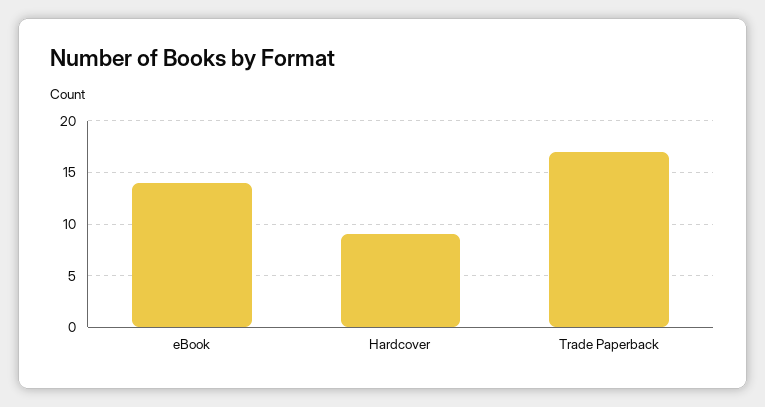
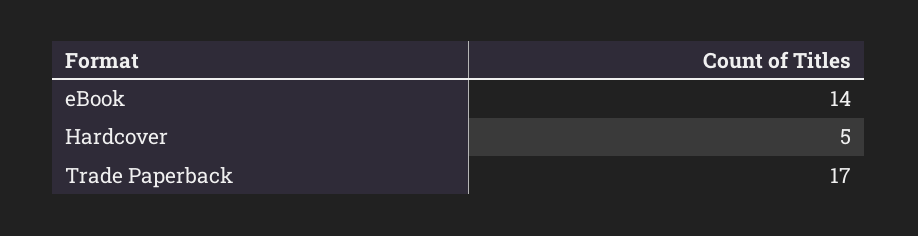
  {
    "eBook": 14,
-   "Hardcover": 9,
+   "Hardcover": 5,
    "Trade Paperback": 17
  }

